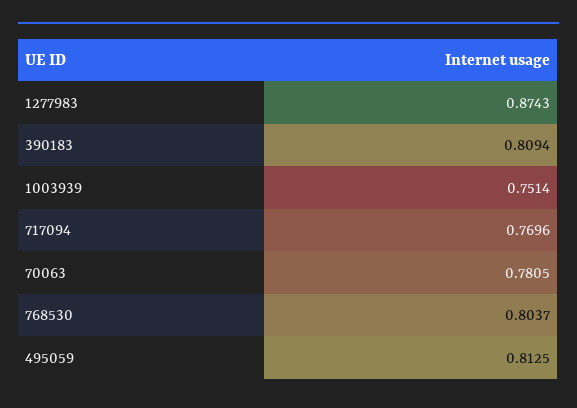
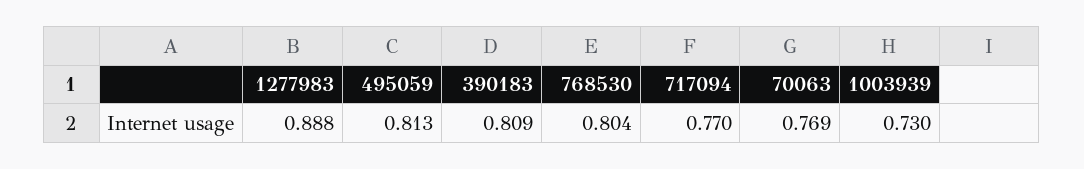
  {
-   "1277983": 0.8743,
+   "1277983": 0.888,
    "390183": 0.8094,
-   "1003939": 0.7514,
+   "1003939": 0.73,
    "717094": 0.7696,
-   "70063": 0.7805,
+   "70063": 0.769,
    "768530": 0.8037,
    "495059": 0.8125
  }

